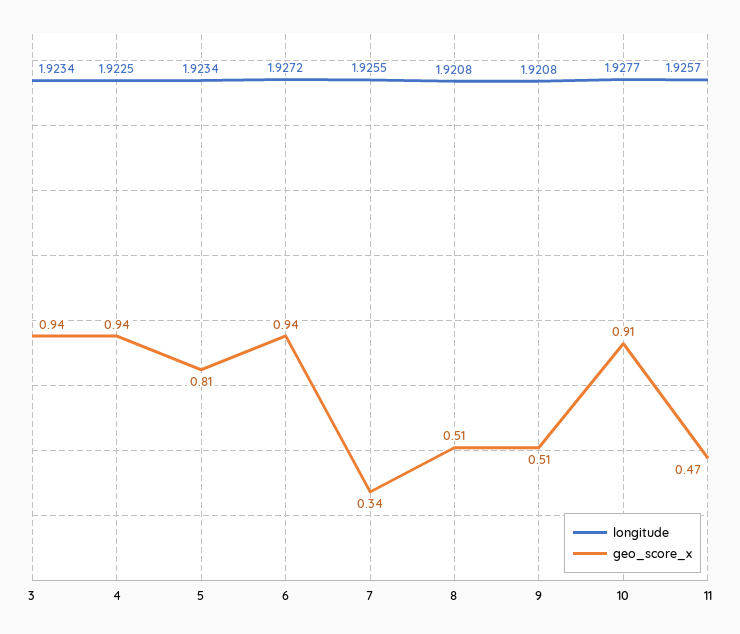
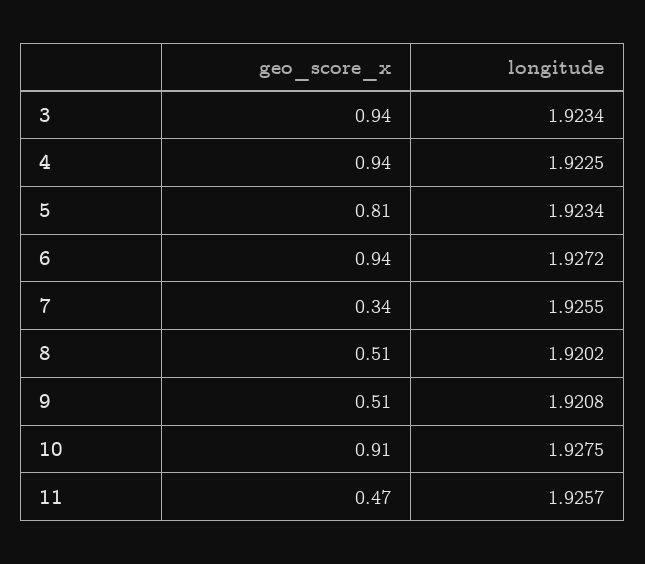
  {
    "longitude": {
      "3": 1.9234,
      "4": 1.9225,
      "5": 1.9234,
      "6": 1.9272,
      "7": 1.9255,
-     "8": 1.9208,
+     "8": 1.9202,
      "9": 1.9208,
-     "10": 1.9277,
+     "10": 1.9275,
      "11": 1.9257
    },
    "geo_score_x": {
      "3": 0.94,
      "4": 0.94,
      "5": 0.81,
      "6": 0.94,
      "7": 0.34,
      "8": 0.51,
      "9": 0.51,
      "10": 0.91,
      "11": 0.47
    }
  }

